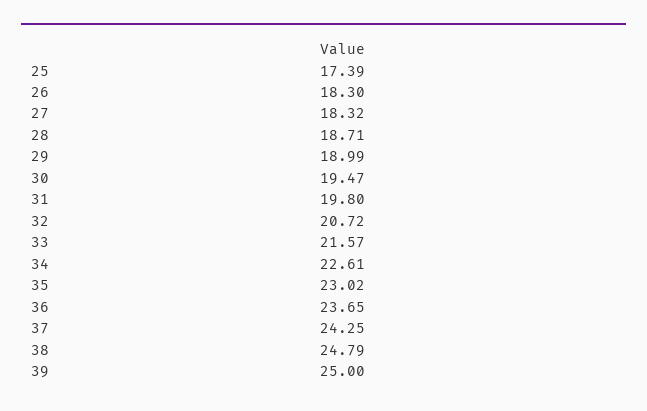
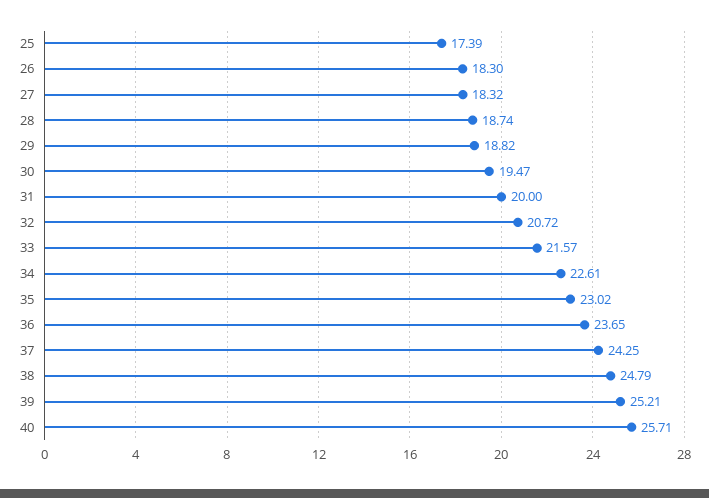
  {
    "25": 17.39,
    "26": 18.3,
    "27": 18.32,
-   "28": 18.71,
+   "28": 18.74,
-   "29": 18.99,
+   "29": 18.82,
    "30": 19.47,
-   "31": 19.8,
+   "31": 20,
    "32": 20.72,
    "33": 21.57,
    "34": 22.61,
    "35": 23.02,
    "36": 23.65,
    "37": 24.25,
    "38": 24.79,
-   "39": 25
+   "39": 25.21,
+   "40": 25.71
  }

